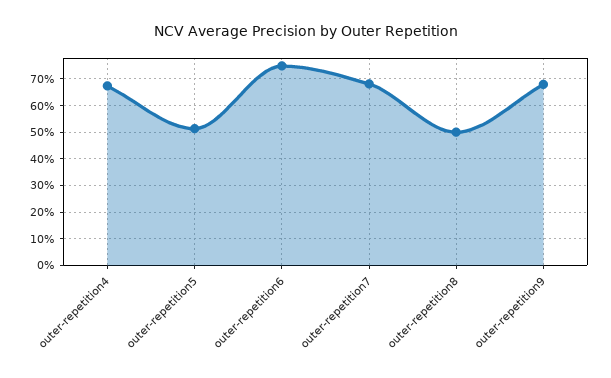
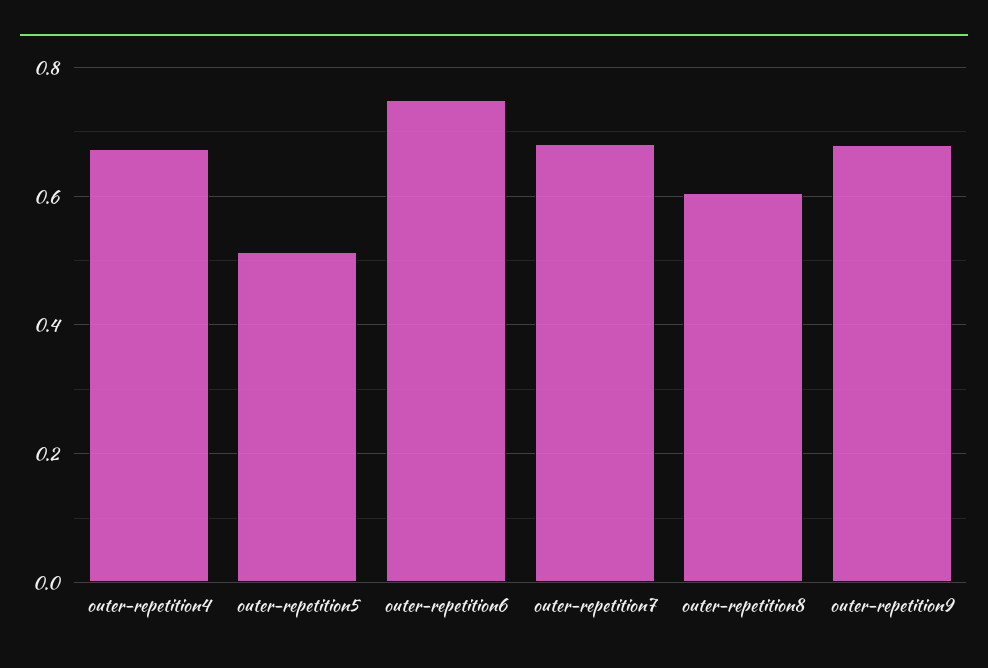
  {
    "outer-repetition4": 0.68,
    "outer-repetition5": 0.52,
    "outer-repetition6": 0.74,
    "outer-repetition7": 0.68,
-   "outer-repetition8": 0.5,
+   "outer-repetition8": 0.6,
    "outer-repetition9": 0.68
  }

